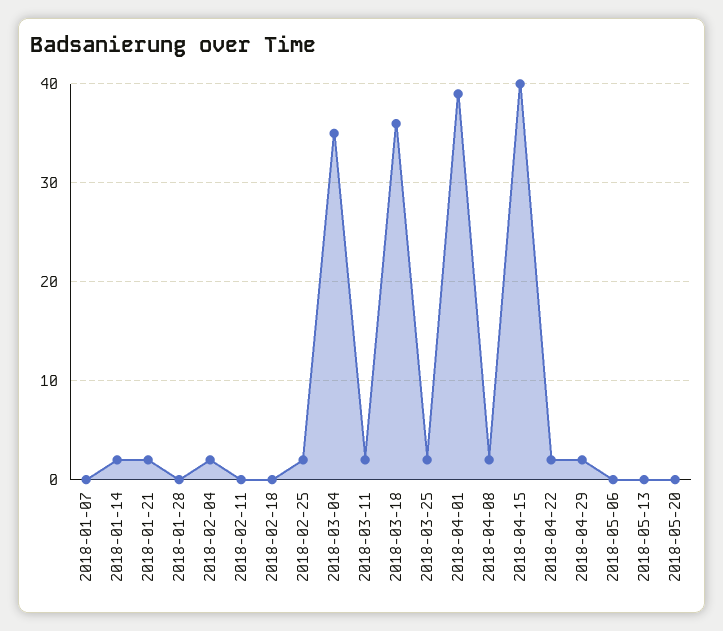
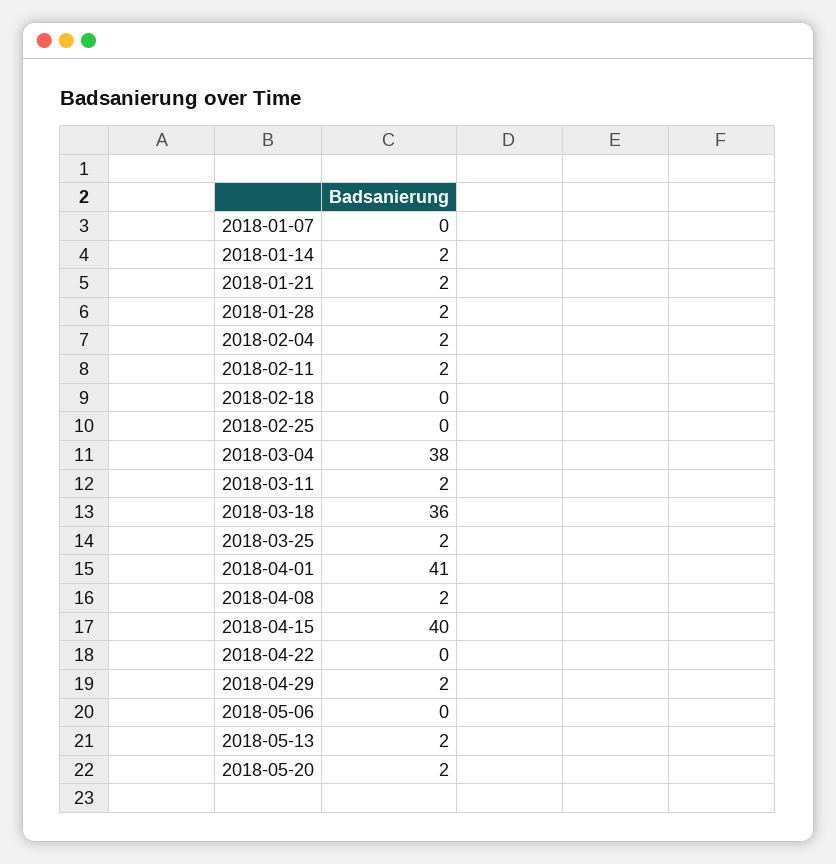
  {
    "2018-01-07": 0,
    "2018-01-14": 2,
    "2018-01-21": 2,
-   "2018-01-28": 0,
+   "2018-01-28": 2,
    "2018-02-04": 2,
-   "2018-02-11": 0,
+   "2018-02-11": 2,
    "2018-02-18": 0,
-   "2018-02-25": 2,
+   "2018-02-25": 0,
-   "2018-03-04": 35,
+   "2018-03-04": 38,
    "2018-03-11": 2,
    "2018-03-18": 36,
    "2018-03-25": 2,
-   "2018-04-01": 39,
+   "2018-04-01": 41,
    "2018-04-08": 2,
    "2018-04-15": 40,
-   "2018-04-22": 2,
+   "2018-04-22": 0,
    "2018-04-29": 2,
    "2018-05-06": 0,
-   "2018-05-13": 0,
+   "2018-05-13": 2,
-   "2018-05-20": 0
+   "2018-05-20": 2
  }

